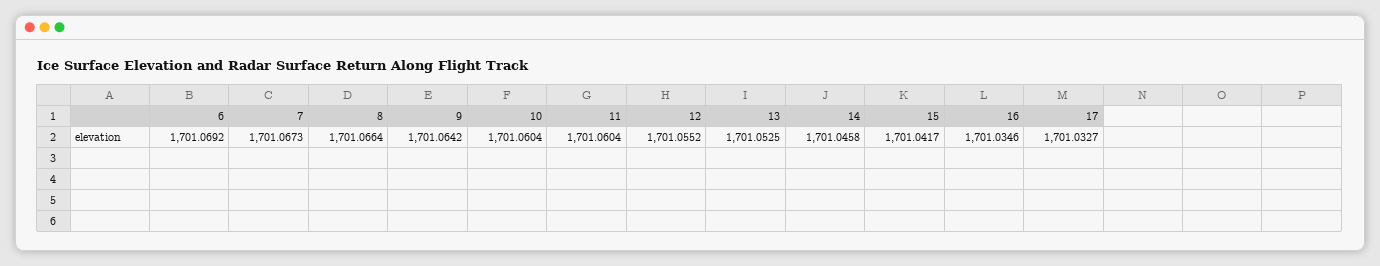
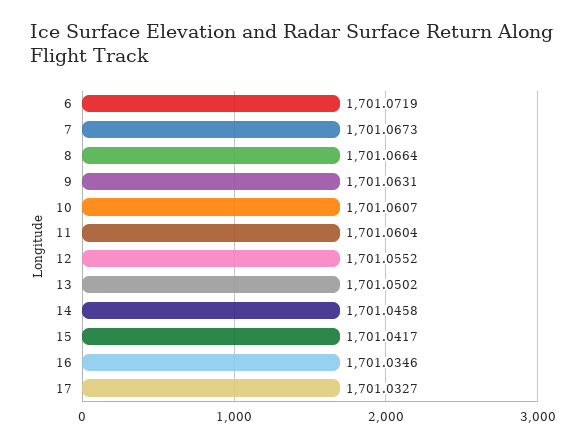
  {
-   "6": 1701.0692,
+   "6": 1701.0719,
    "7": 1701.0673,
    "8": 1701.0664,
-   "9": 1701.0642,
+   "9": 1701.0631,
-   "10": 1701.0604,
+   "10": 1701.0607,
    "11": 1701.0604,
    "12": 1701.0552,
-   "13": 1701.0525,
+   "13": 1701.0502,
    "14": 1701.0458,
    "15": 1701.0417,
    "16": 1701.0346,
    "17": 1701.0327
  }

